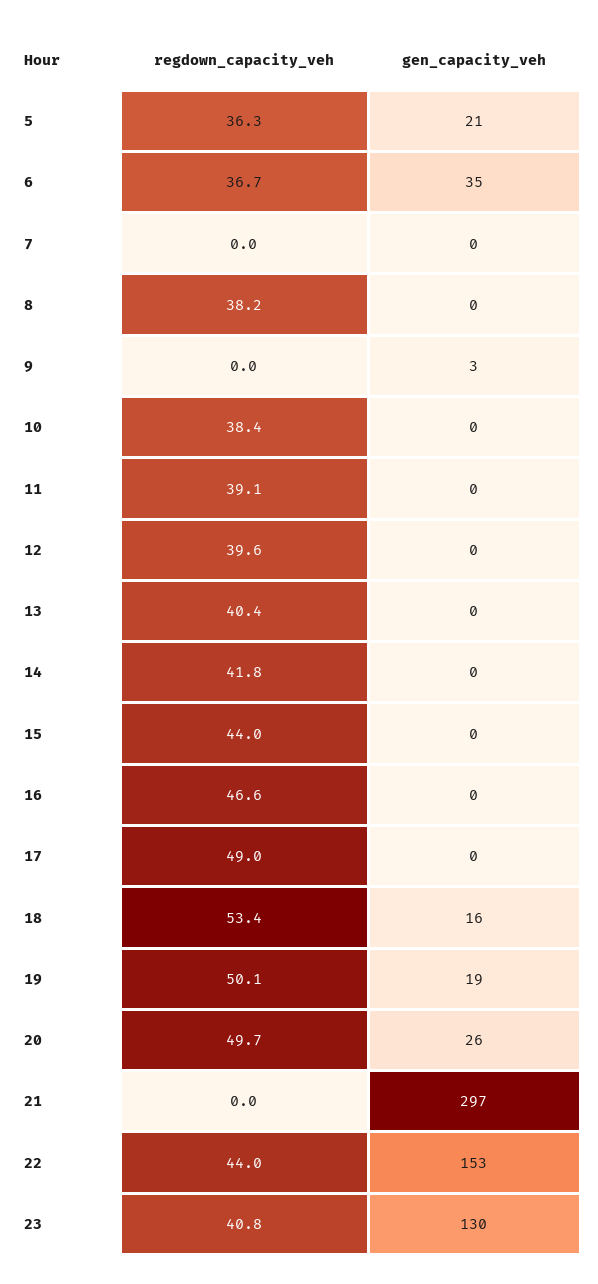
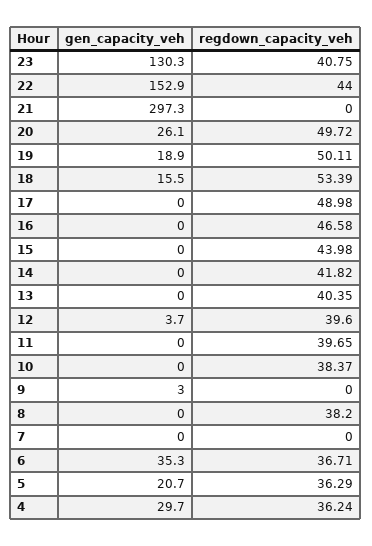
  {
    "regdown_capacity_veh": {
      "5": 36.29,
      "6": 36.71,
      "7": 0,
      "8": 38.2,
      "9": 0,
      "10": 38.37,
-     "11": 39.1,
+     "11": 39.65,
      "12": 39.6,
      "13": 40.35,
      "14": 41.82,
      "15": 43.98,
      "16": 46.58,
      "17": 48.98,
      "18": 53.39,
      "19": 50.11,
      "20": 49.72,
      "21": 0,
      "22": 44,
-     "23": 40.75
+     "23": 40.75,
+     "4": 36.24
    },
    "gen_capacity_veh": {
      "5": 20.7,
      "6": 35.3,
      "7": 0,
      "8": 0,
      "9": 3,
      "10": 0,
      "11": 0,
-     "12": 0,
+     "12": 3.7,
      "13": 0,
      "14": 0,
      "15": 0,
      "16": 0,
      "17": 0,
      "18": 15.5,
      "19": 18.9,
      "20": 26.1,
      "21": 297.3,
      "22": 152.9,
-     "23": 130.3
+     "23": 130.3,
+     "4": 29.7
    }
  }

